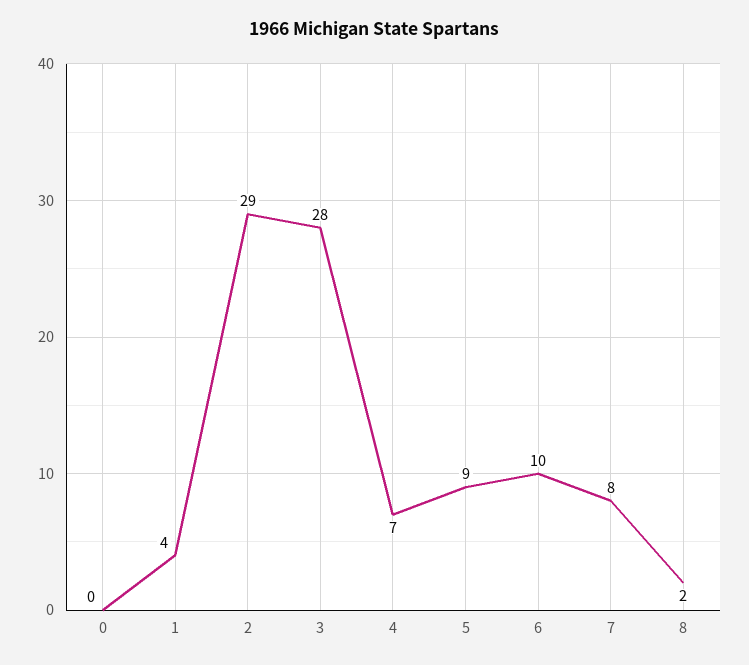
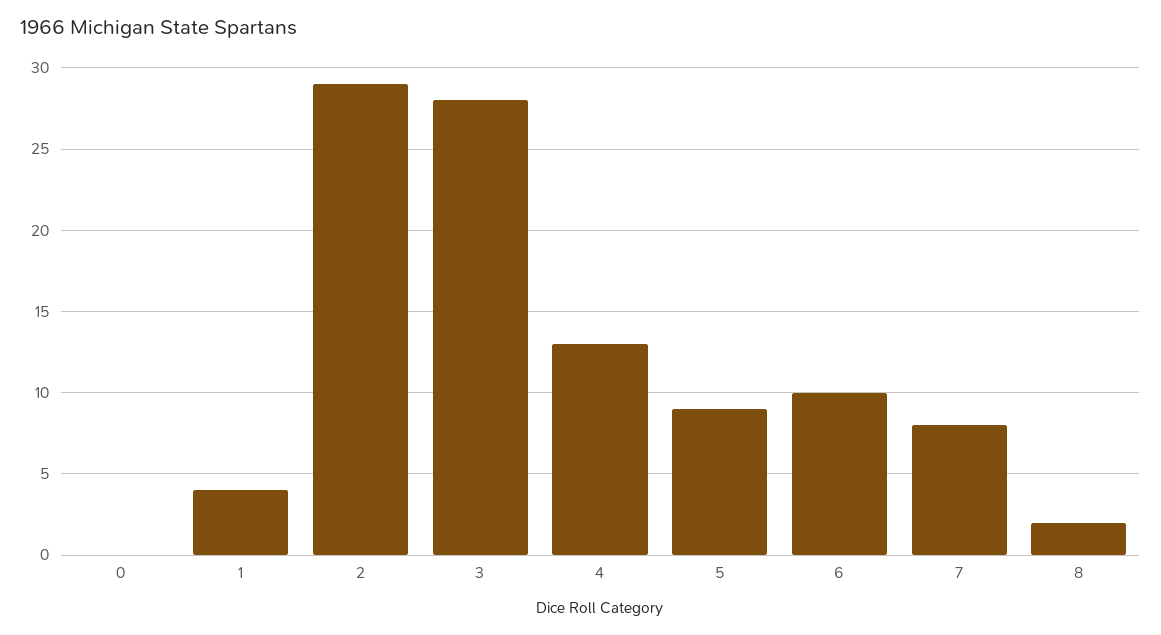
  {
    "0": 0,
    "1": 4,
    "2": 29,
    "3": 28,
-   "4": 7,
+   "4": 13,
    "5": 9,
    "6": 10,
    "7": 8,
    "8": 2
  }

